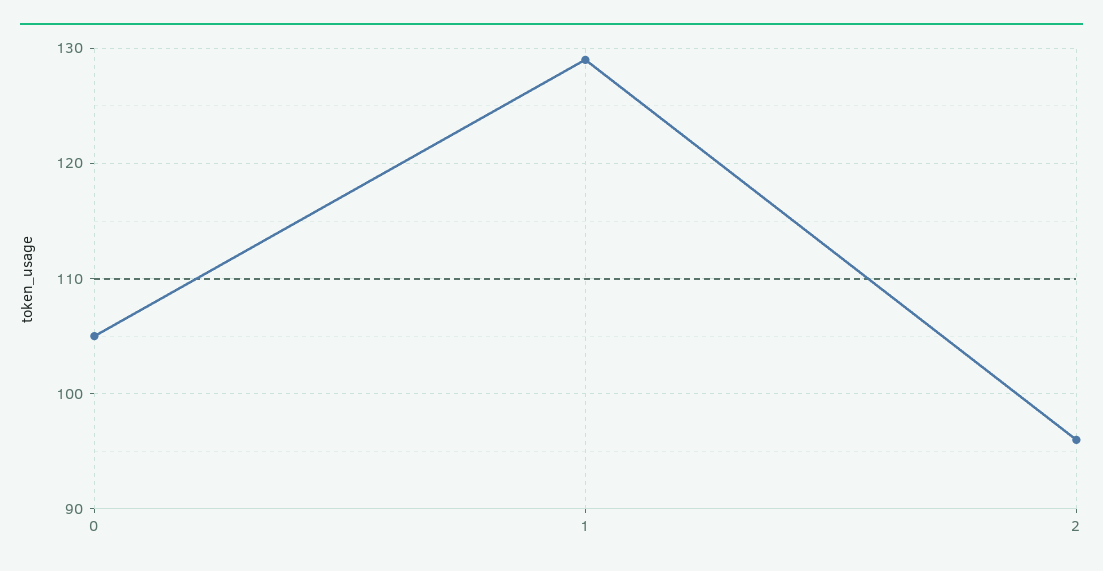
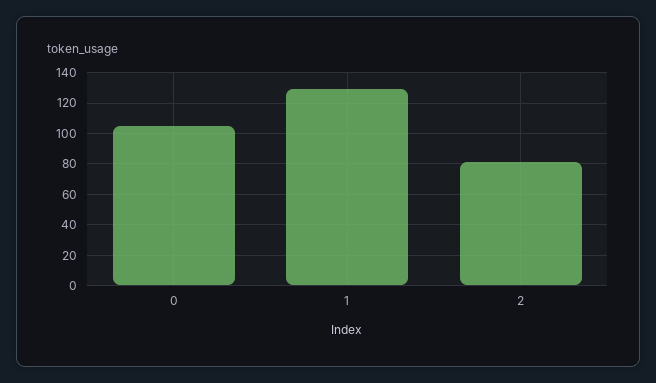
  {
    "0": 105,
    "1": 129,
-   "2": 96
+   "2": 80
  }

